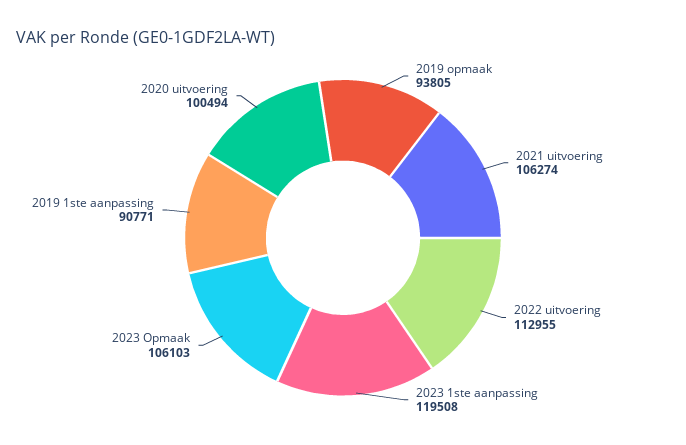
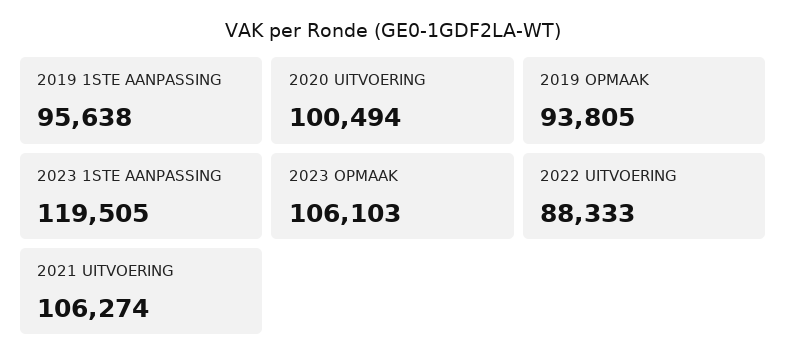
  {
    "2019 opmaak": 93805,
    "2021 uitvoering": 106274,
-   "2022 uitvoering": 112955,
+   "2022 uitvoering": 88333,
-   "2023 1ste aanpassing": 119508,
+   "2023 1ste aanpassing": 119505,
    "2023 Opmaak": 106103,
-   "2019 1ste aanpassing": 90771,
+   "2019 1ste aanpassing": 95638,
    "2020 uitvoering": 100494
  }

